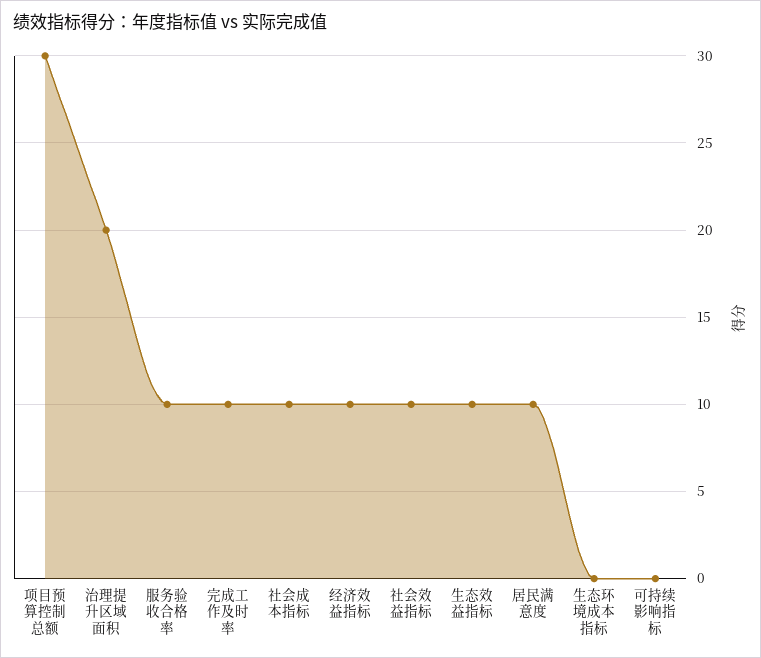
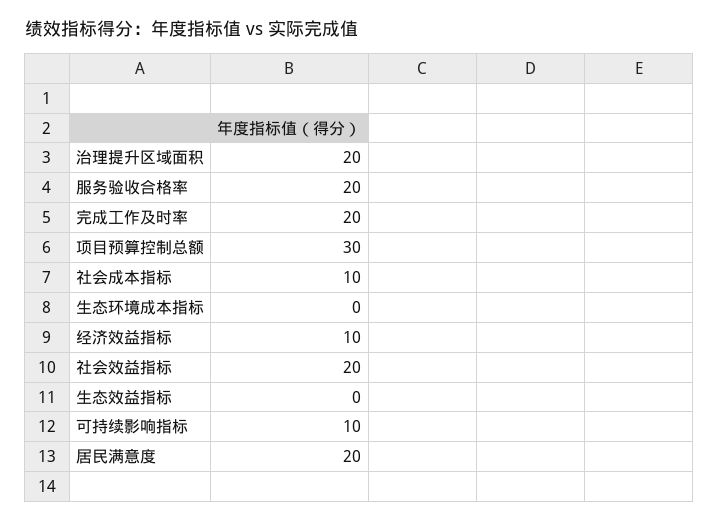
  {
    "项目预算控制总额": 30,
    "治理提升区域面积": 20,
-   "服务验收合格率": 10,
+   "服务验收合格率": 20,
-   "完成工作及时率": 10,
+   "完成工作及时率": 20,
    "社会成本指标": 10,
    "经济效益指标": 10,
-   "社会效益指标": 10,
+   "社会效益指标": 20,
-   "生态效益指标": 10,
+   "生态效益指标": 0,
-   "居民满意度": 10,
+   "居民满意度": 20,
    "生态环境成本指标": 0,
-   "可持续影响指标": 0
+   "可持续影响指标": 10
  }

